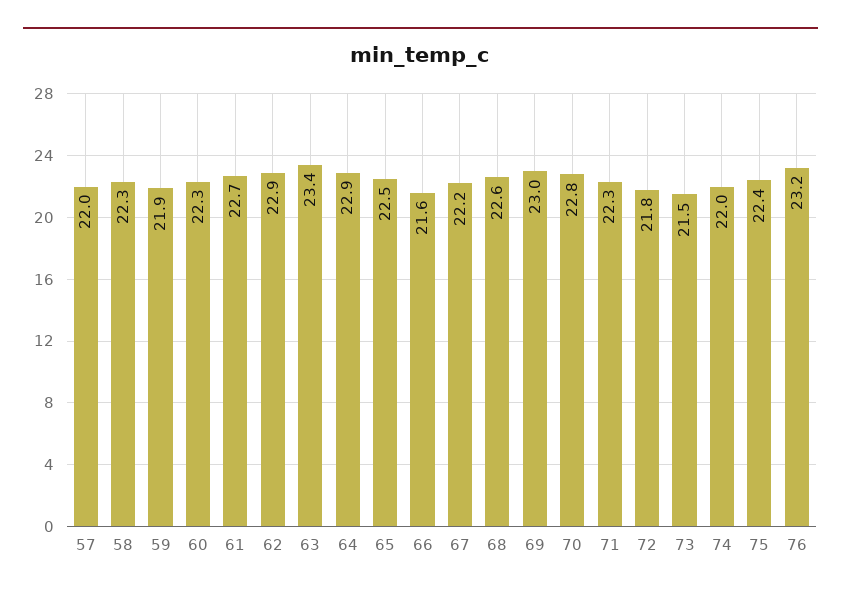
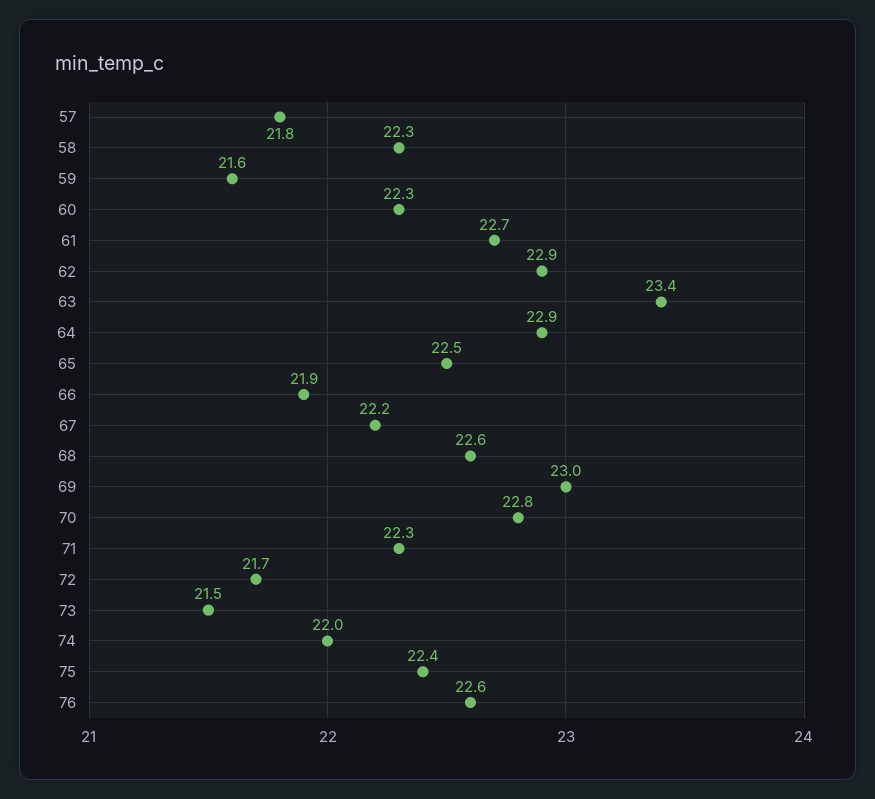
  {
-   "57": 22,
+   "57": 21.8,
    "58": 22.3,
-   "59": 21.9,
+   "59": 21.6,
    "60": 22.3,
    "61": 22.7,
    "62": 22.9,
    "63": 23.4,
    "64": 22.9,
    "65": 22.5,
-   "66": 21.6,
+   "66": 21.9,
    "67": 22.2,
    "68": 22.6,
    "69": 23,
    "70": 22.8,
    "71": 22.3,
-   "72": 21.8,
+   "72": 21.7,
    "73": 21.5,
    "74": 22,
    "75": 22.4,
-   "76": 23.2
+   "76": 22.6
  }

